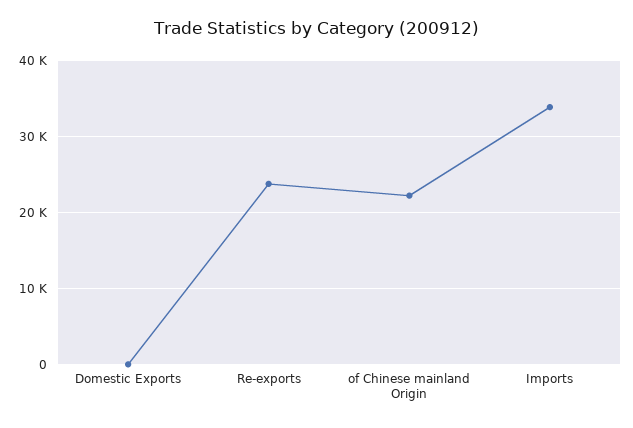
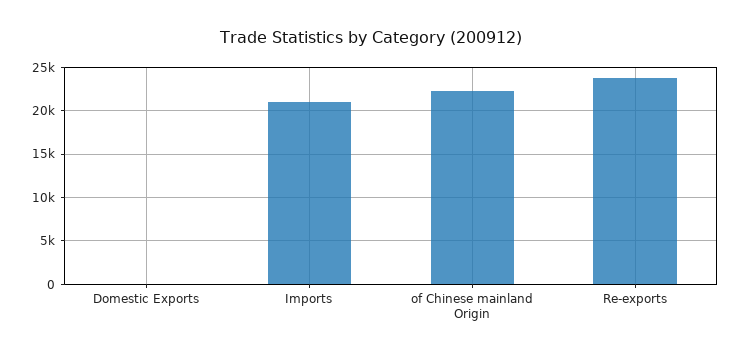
  {
    "Domestic Exports": 0,
    "Re-exports": 24000,
    "of Chinese mainland Origin": 22000,
-   "Imports": 34000
+   "Imports": 21000
  }

